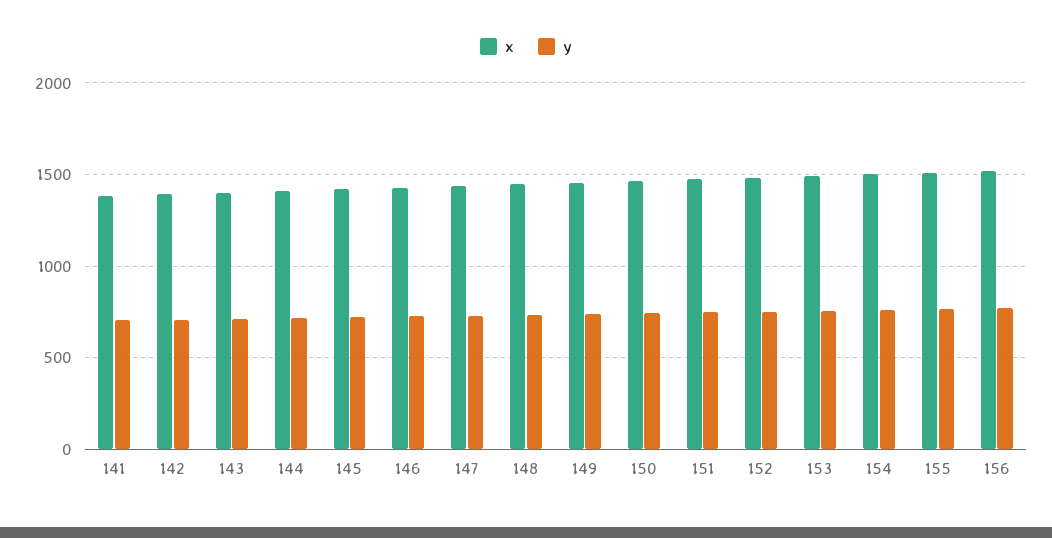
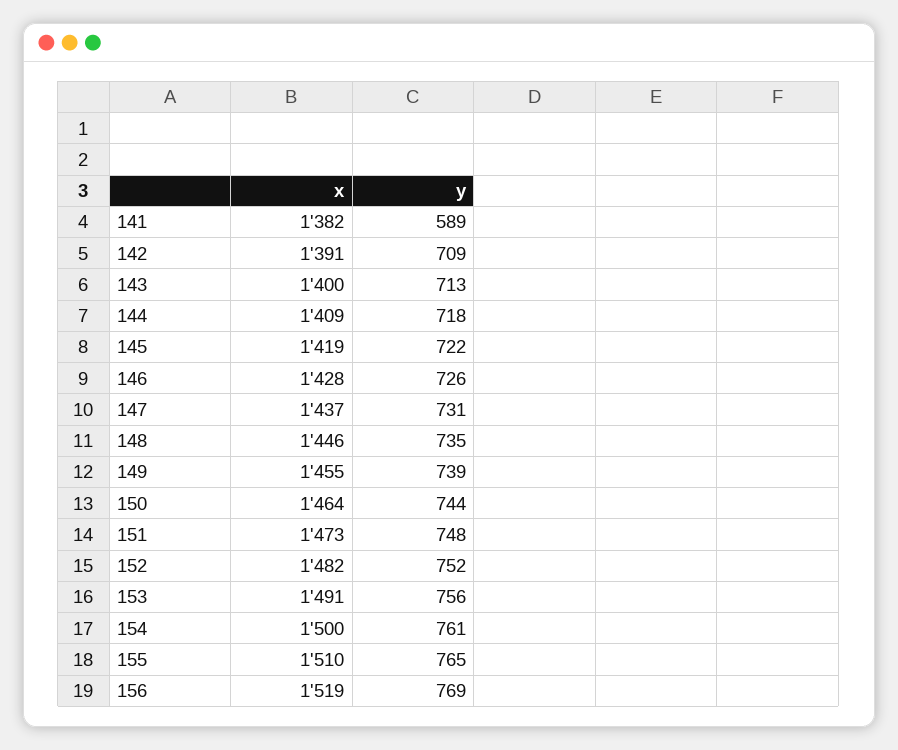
  {
    "x": {
      "141": 1382,
      "142": 1391,
      "143": 1400,
      "144": 1409,
      "145": 1419,
      "146": 1428,
      "147": 1437,
      "148": 1446,
      "149": 1455,
      "150": 1464,
      "151": 1473,
      "152": 1482,
      "153": 1491,
      "154": 1500,
      "155": 1510,
      "156": 1519
    },
    "y": {
-     "141": 700,
+     "141": 589,
      "142": 709,
      "143": 713,
      "144": 718,
      "145": 722,
      "146": 726,
      "147": 731,
      "148": 735,
      "149": 739,
      "150": 744,
      "151": 748,
      "152": 752,
      "153": 756,
      "154": 761,
      "155": 765,
      "156": 769
    }
  }

